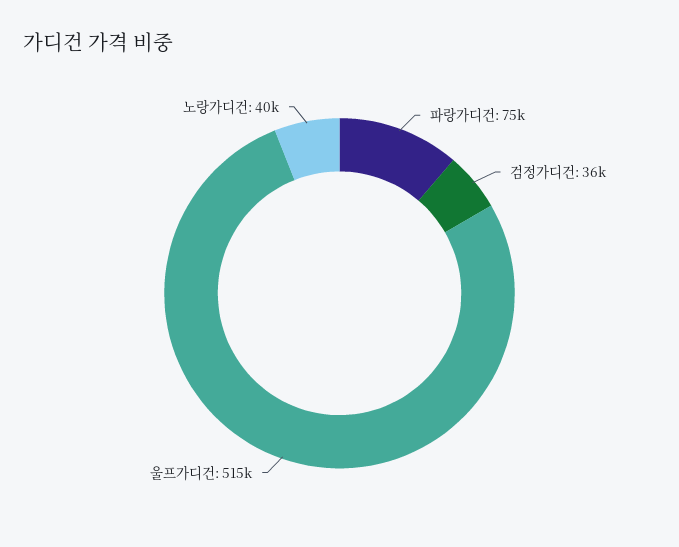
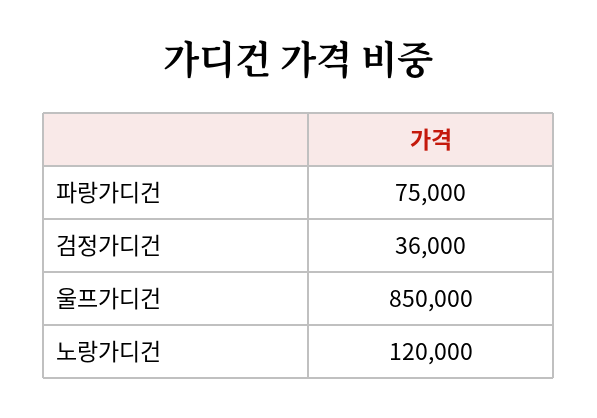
  {
    "파랑가디건": 75000,
    "검정가디건": 36000,
-   "울프가디건": 515000,
+   "울프가디건": 850000,
-   "노랑가디건": 40000
+   "노랑가디건": 120000
  }

